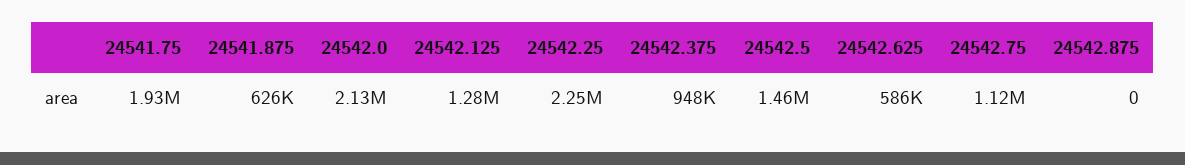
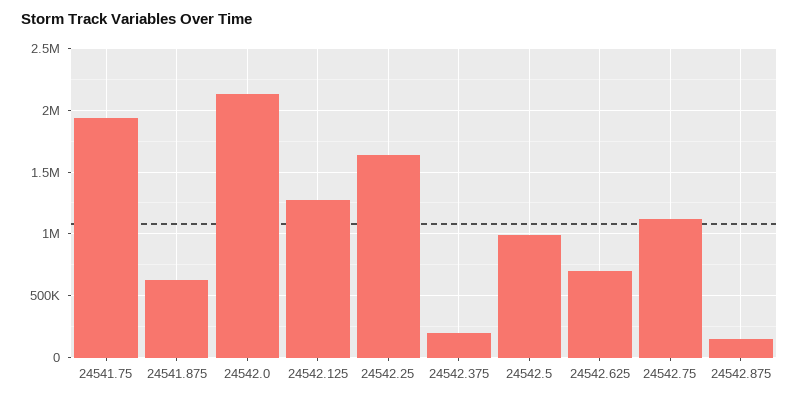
  {
    "24541.75": 1930000,
    "24541.875": 626000,
    "24542.0": 2130000,
    "24542.125": 1280000,
-   "24542.25": 2250000,
+   "24542.25": 1650000,
-   "24542.375": 948000,
+   "24542.375": 200000,
-   "24542.5": 1460000,
+   "24542.5": 1000000,
-   "24542.625": 586000,
+   "24542.625": 700000,
    "24542.75": 1120000,
-   "24542.875": 0
+   "24542.875": 150000
  }

